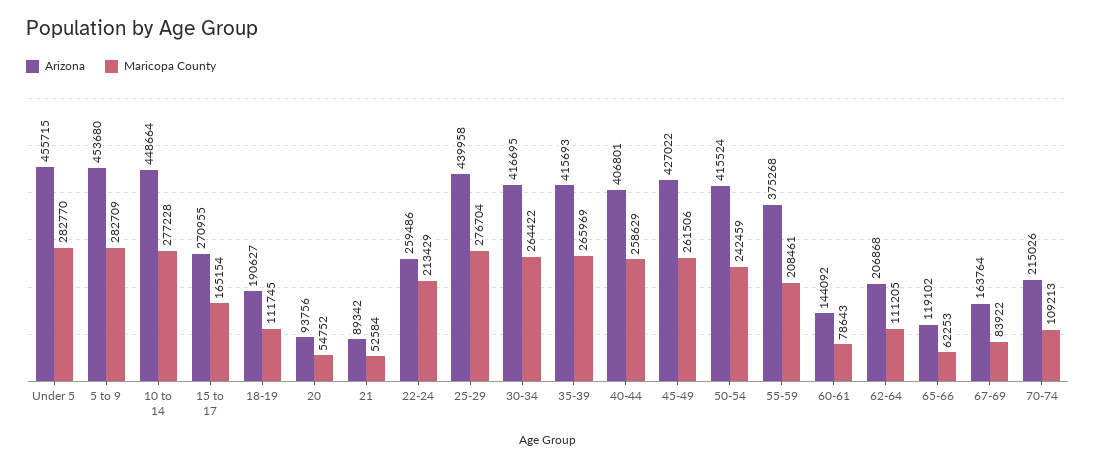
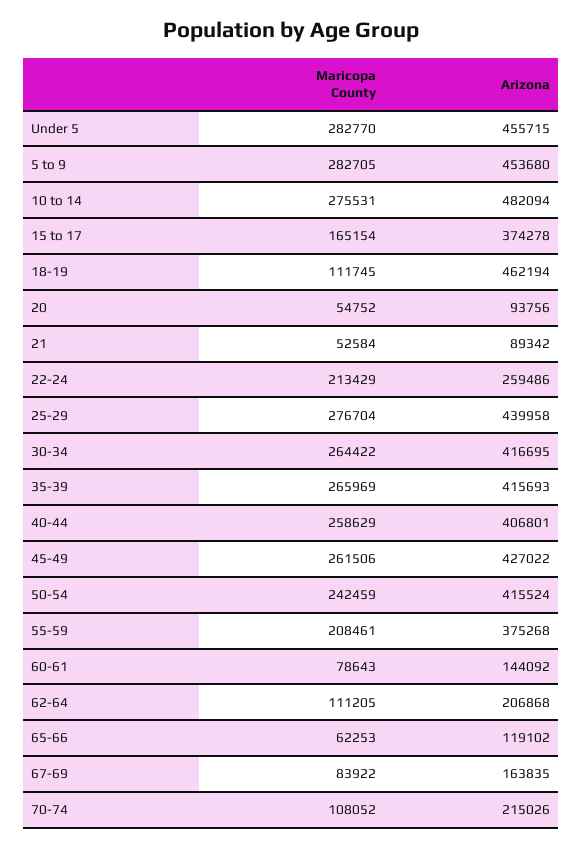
  {
    "Arizona": {
      "Under 5": 455715,
      "5 to 9": 453680,
-     "10 to 14": 448664,
+     "10 to 14": 482094,
-     "15 to 17": 270955,
+     "15 to 17": 374278,
-     "18-19": 190627,
+     "18-19": 462194,
      "20": 93756,
      "21": 89342,
      "22-24": 259486,
      "25-29": 439958,
      "30-34": 416695,
      "35-39": 415693,
      "40-44": 406801,
      "45-49": 427022,
      "50-54": 415524,
      "55-59": 375268,
      "60-61": 144092,
      "62-64": 206868,
      "65-66": 119102,
-     "67-69": 163764,
+     "67-69": 163835,
      "70-74": 215026
    },
    "Maricopa County": {
      "Under 5": 282770,
-     "5 to 9": 282709,
+     "5 to 9": 282705,
-     "10 to 14": 277228,
+     "10 to 14": 275531,
      "15 to 17": 165154,
      "18-19": 111745,
      "20": 54752,
      "21": 52584,
      "22-24": 213429,
      "25-29": 276704,
      "30-34": 264422,
      "35-39": 265969,
      "40-44": 258629,
      "45-49": 261506,
      "50-54": 242459,
      "55-59": 208461,
      "60-61": 78643,
      "62-64": 111205,
      "65-66": 62253,
      "67-69": 83922,
-     "70-74": 109213
+     "70-74": 108052
    }
  }

